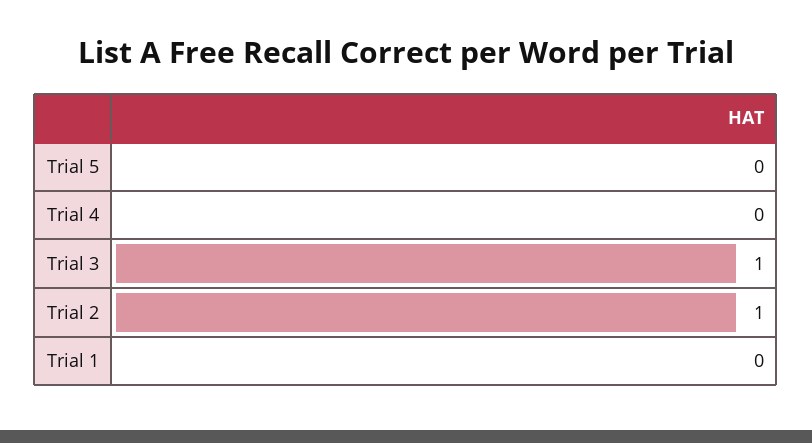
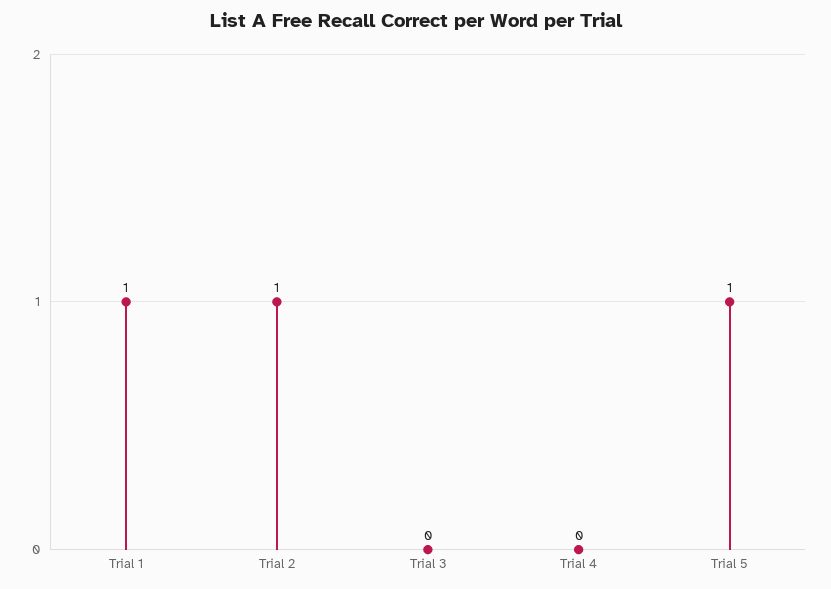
  {
-   "Trial 5": 0,
+   "Trial 5": 1,
    "Trial 4": 0,
-   "Trial 3": 1,
+   "Trial 3": 0,
    "Trial 2": 1,
-   "Trial 1": 0
+   "Trial 1": 1
  }

